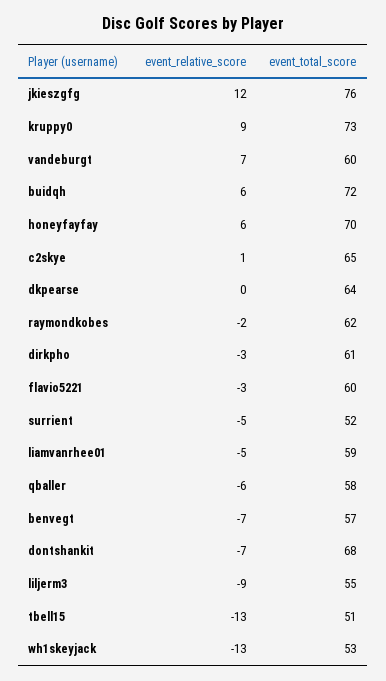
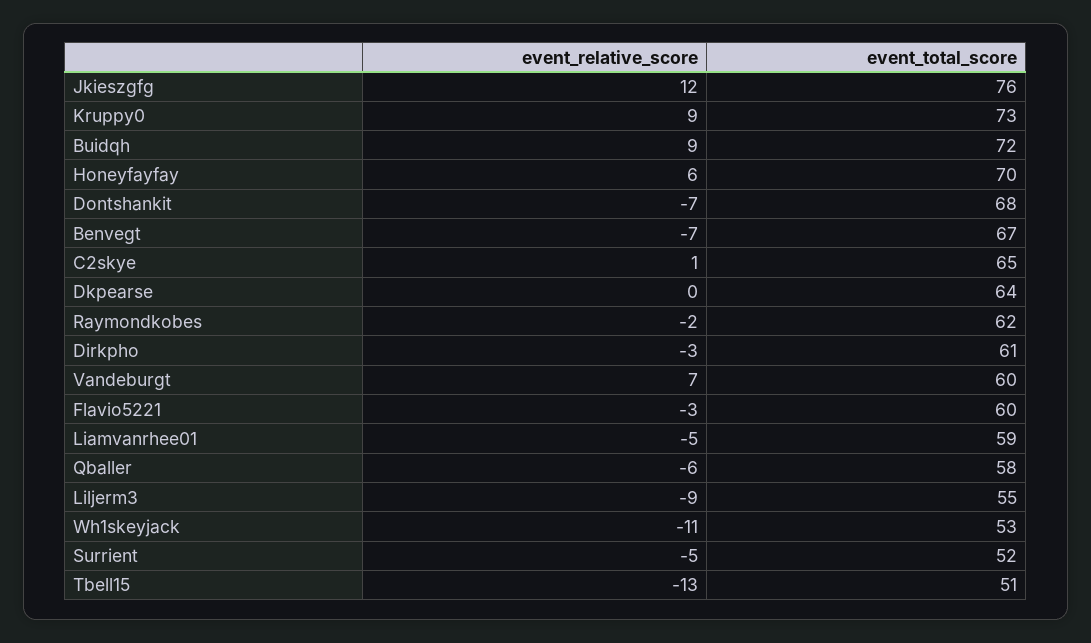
  {
    "event_relative_score": {
      "jkieszgfg": 12,
      "kruppy0": 9,
      "vandeburgt": 7,
-     "buidqh": 6,
+     "buidqh": 9,
      "honeyfayfay": 6,
      "c2skye": 1,
      "dkpearse": 0,
      "raymondkobes": -2,
      "dirkpho": -3,
      "flavio5221": -3,
      "surrient": -5,
      "liamvanrhee01": -5,
      "qballer": -6,
      "benvegt": -7,
      "dontshankit": -7,
      "liljerm3": -9,
      "tbell15": -13,
-     "wh1skeyjack": -13
+     "wh1skeyjack": -11
    },
    "event_total_score": {
      "jkieszgfg": 76,
      "kruppy0": 73,
      "vandeburgt": 60,
      "buidqh": 72,
      "honeyfayfay": 70,
      "c2skye": 65,
      "dkpearse": 64,
      "raymondkobes": 62,
      "dirkpho": 61,
      "flavio5221": 60,
      "surrient": 52,
      "liamvanrhee01": 59,
      "qballer": 58,
-     "benvegt": 57,
+     "benvegt": 67,
      "dontshankit": 68,
      "liljerm3": 55,
      "tbell15": 51,
      "wh1skeyjack": 53
    }
  }

